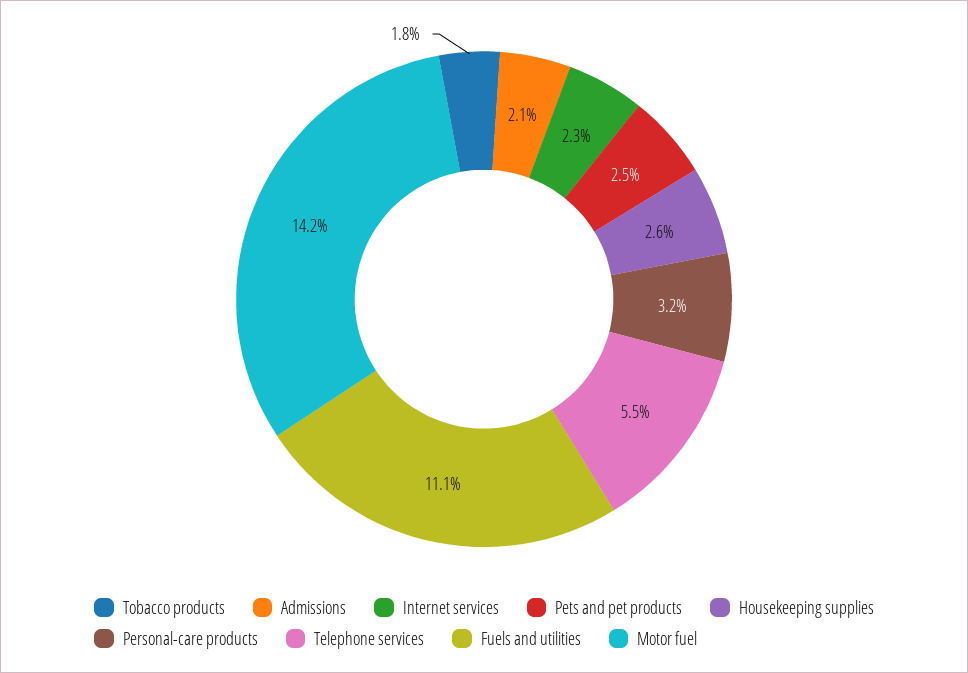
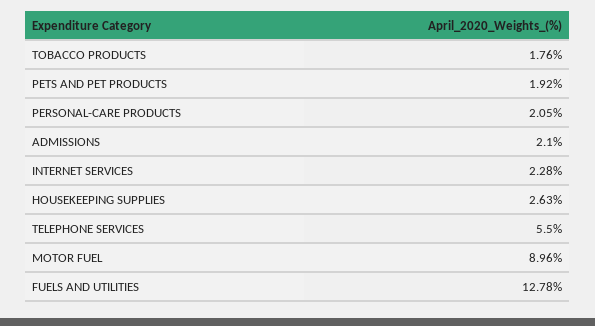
  {
    "Tobacco products": 1.76,
    "Admissions": 2.1,
    "Internet services": 2.28,
-   "Pets and pet products": 2.5,
+   "Pets and pet products": 1.92,
    "Housekeeping supplies": 2.63,
-   "Personal-care products": 3.2,
+   "Personal-care products": 2.05,
    "Telephone services": 5.5,
-   "Fuels and utilities": 11.1,
+   "Fuels and utilities": 12.78,
-   "Motor fuel": 14.2
+   "Motor fuel": 8.96
  }

